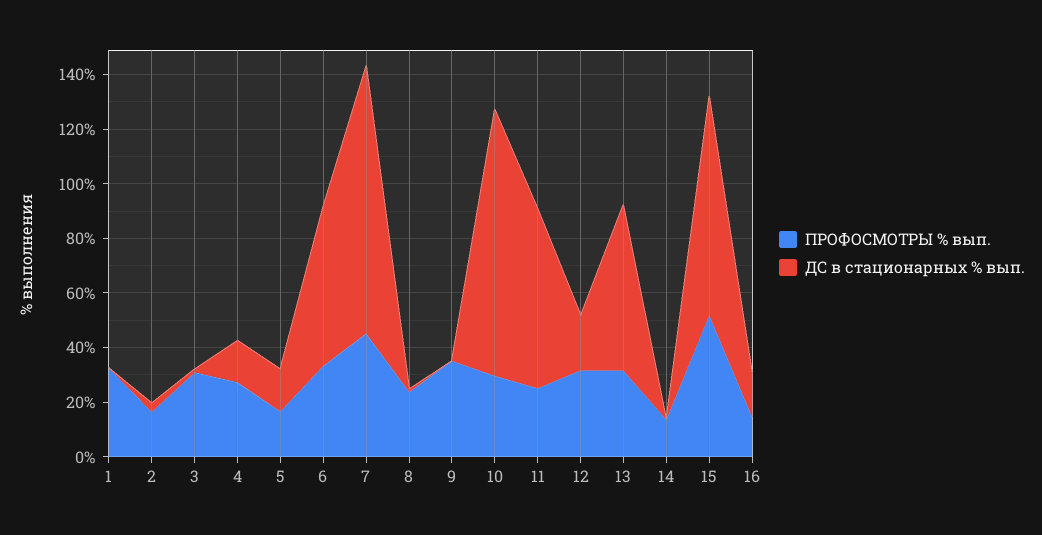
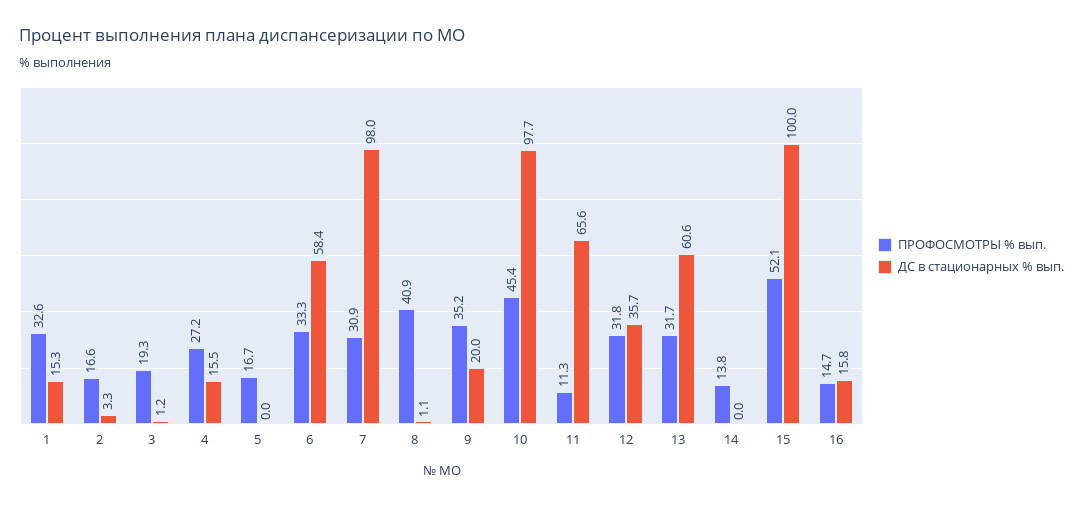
  {
    "ПРОФОСМОТРЫ % вып.": {
      "1": 32.6,
      "2": 16.6,
-     "3": 30,
+     "3": 19.3,
      "4": 27.2,
      "5": 16.7,
      "6": 33.3,
-     "7": 45,
+     "7": 30.9,
-     "8": 25,
+     "8": 40.9,
      "9": 35.2,
-     "10": 30,
+     "10": 45.4,
-     "11": 25,
+     "11": 11.3,
      "12": 31.8,
      "13": 31.7,
      "14": 13.8,
      "15": 52.1,
      "16": 14.7
    },
    "ДС в стационарных % вып.": {
-     "1": 0,
+     "1": 15.3,
      "2": 3.3,
      "3": 1.2,
      "4": 15.5,
-     "5": 15,
+     "5": 0,
      "6": 58.4,
      "7": 98,
      "8": 1.1,
-     "9": 0,
+     "9": 20,
      "10": 97.7,
      "11": 65.6,
-     "12": 20,
+     "12": 35.7,
      "13": 60.6,
      "14": 0,
-     "15": 80,
+     "15": 100,
      "16": 15.8
    }
  }

